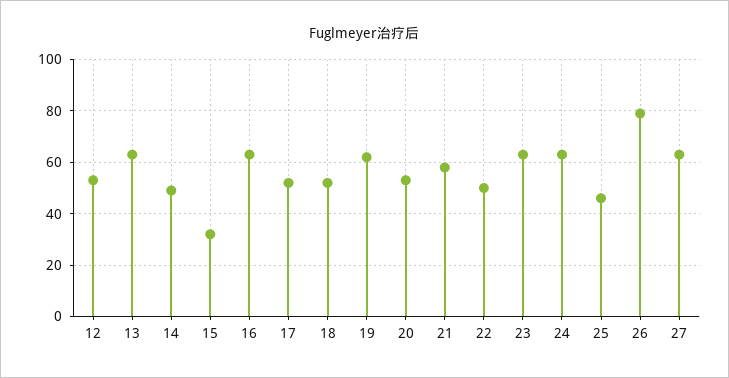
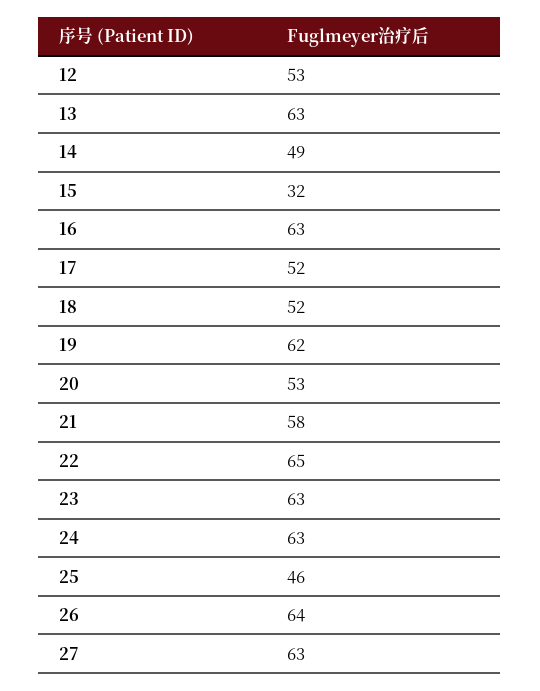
  {
    "12": 53,
    "13": 63,
    "14": 49,
    "15": 32,
    "16": 63,
    "17": 52,
    "18": 52,
    "19": 62,
    "20": 53,
    "21": 58,
-   "22": 50,
+   "22": 65,
    "23": 63,
    "24": 63,
    "25": 46,
-   "26": 80,
+   "26": 64,
    "27": 63
  }

